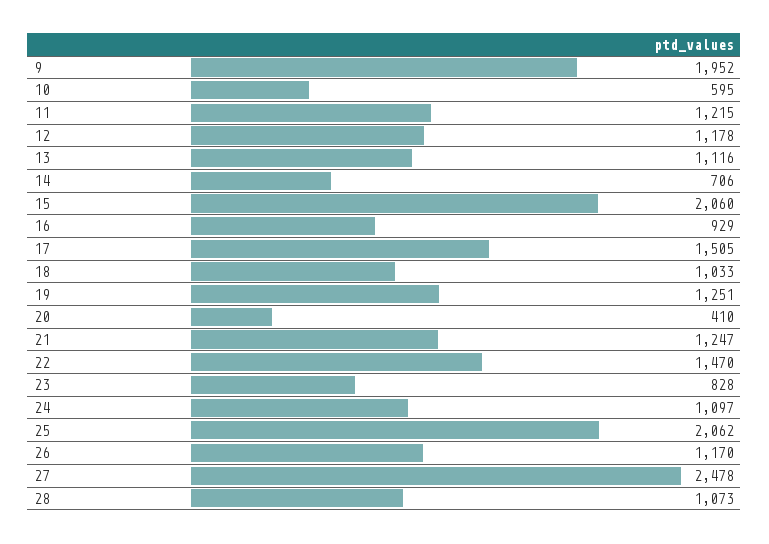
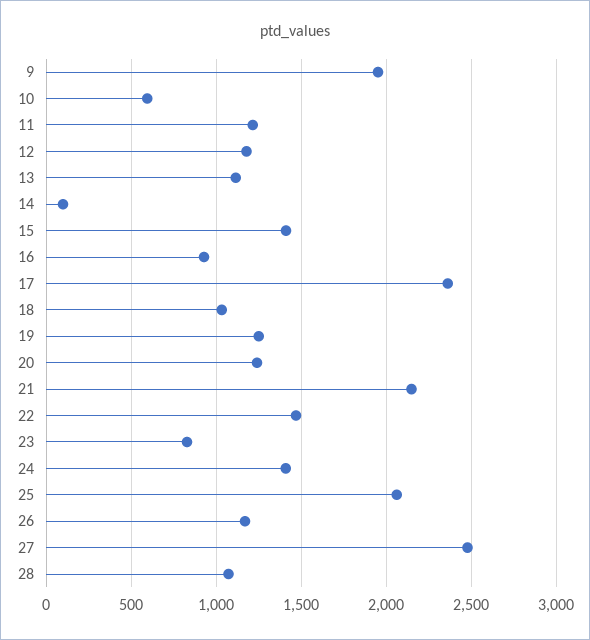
  {
    "9": 1952,
    "10": 595,
    "11": 1215,
    "12": 1178,
    "13": 1116,
-   "14": 706,
+   "14": 100,
-   "15": 2060,
+   "15": 1400,
    "16": 929,
-   "17": 1505,
+   "17": 2350,
    "18": 1033,
    "19": 1251,
-   "20": 410,
+   "20": 1250,
-   "21": 1247,
+   "21": 2150,
    "22": 1470,
    "23": 828,
-   "24": 1097,
+   "24": 1400,
    "25": 2062,
    "26": 1170,
    "27": 2478,
    "28": 1073
  }

